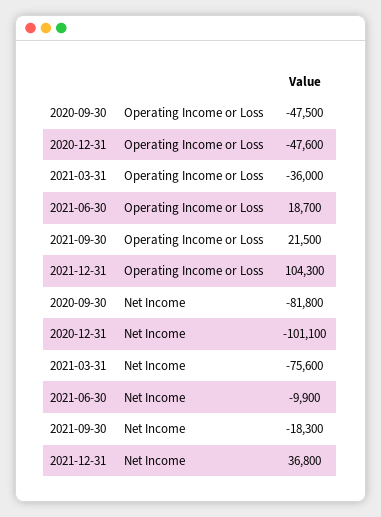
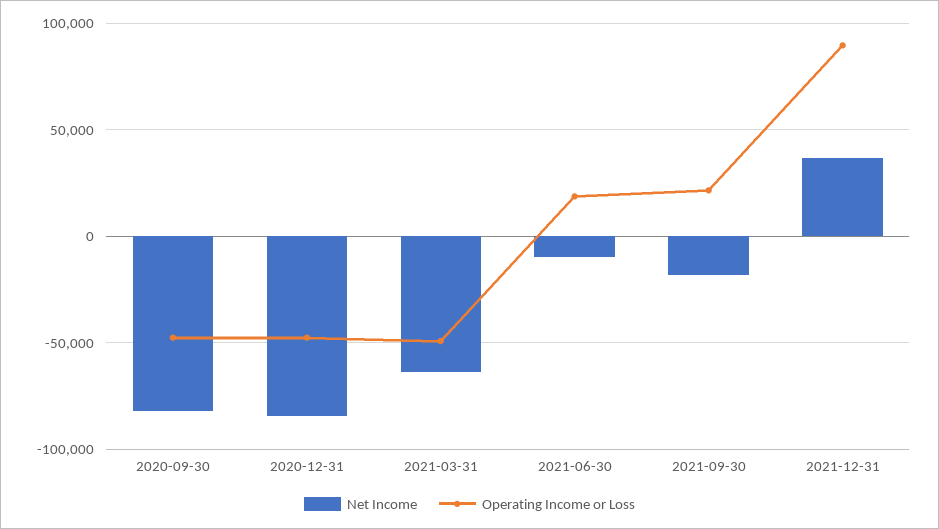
  {
    "Operating Income or Loss": {
      "2020-09-30": -47500,
      "2020-12-31": -47600,
-     "2021-03-31": -36000,
+     "2021-03-31": -50000,
      "2021-06-30": 18700,
      "2021-09-30": 21500,
-     "2021-12-31": 104300
+     "2021-12-31": 90000
    },
    "Net Income": {
      "2020-09-30": -81800,
-     "2020-12-31": -101100,
+     "2020-12-31": -85000,
-     "2021-03-31": -75600,
+     "2021-03-31": -65000,
      "2021-06-30": -9900,
      "2021-09-30": -18300,
      "2021-12-31": 36800
    }
  }

